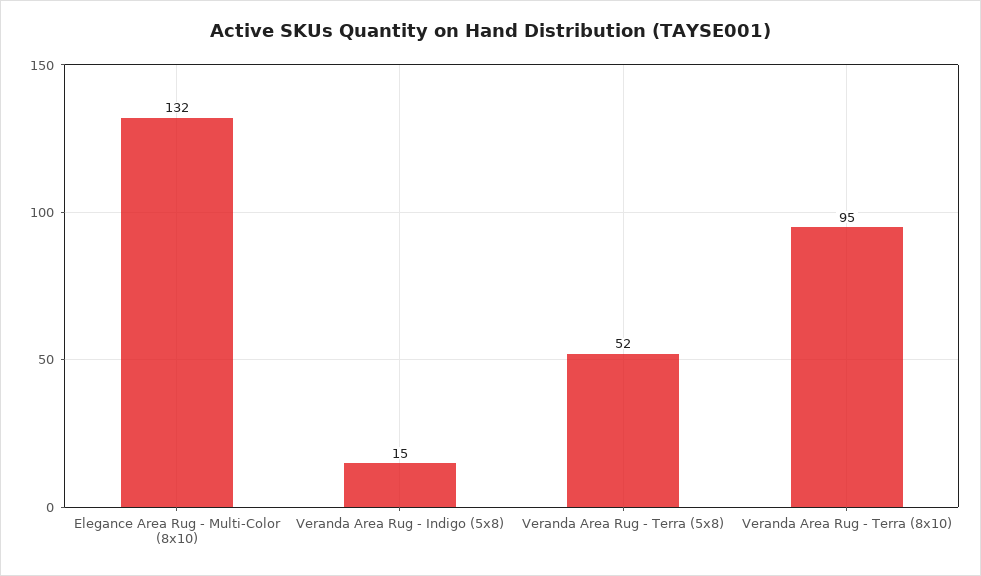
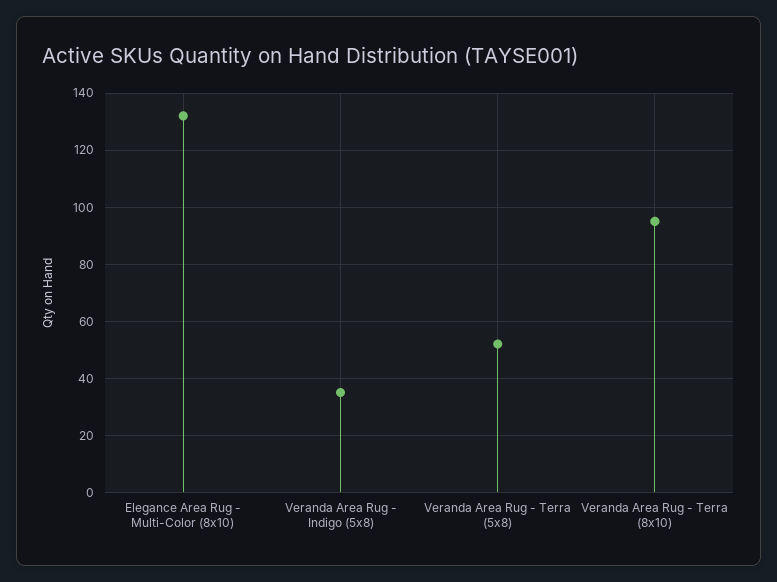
  {
    "Elegance Area Rug - Multi-Color (8x10)": 132,
-   "Veranda Area Rug - Indigo (5x8)": 15,
+   "Veranda Area Rug - Indigo (5x8)": 35,
    "Veranda Area Rug - Terra (5x8)": 52,
    "Veranda Area Rug - Terra (8x10)": 95
  }

